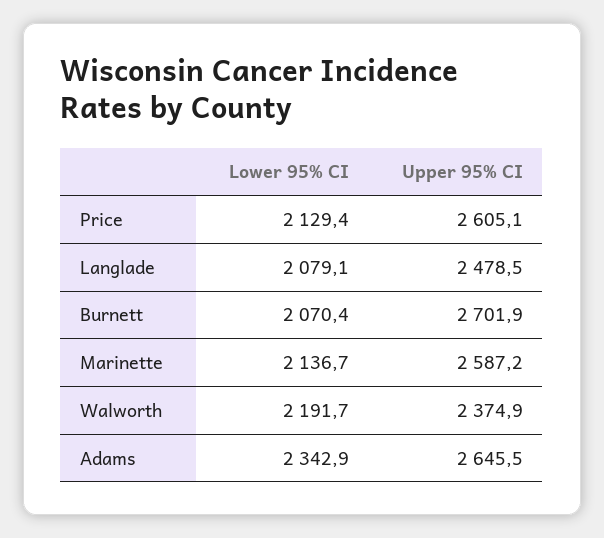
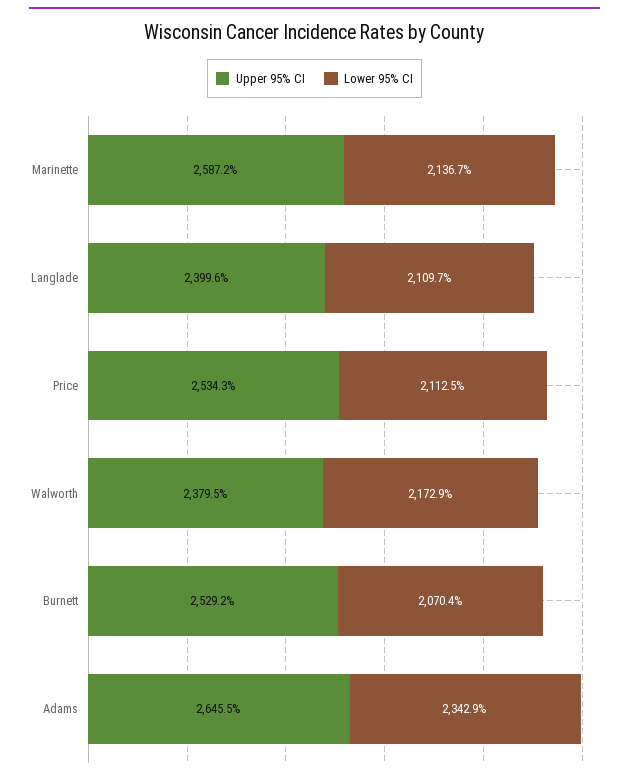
  {
    "Lower 95% CI": {
-     "Price": 2129.4,
+     "Price": 2112.5,
-     "Langlade": 2079.1,
+     "Langlade": 2109.7,
      "Burnett": 2070.4,
      "Marinette": 2136.7,
-     "Walworth": 2191.7,
+     "Walworth": 2172.9,
      "Adams": 2342.9
    },
    "Upper 95% CI": {
-     "Price": 2605.1,
+     "Price": 2534.3,
-     "Langlade": 2478.5,
+     "Langlade": 2399.6,
-     "Burnett": 2701.9,
+     "Burnett": 2529.2,
      "Marinette": 2587.2,
-     "Walworth": 2374.9,
+     "Walworth": 2379.5,
      "Adams": 2645.5
    }
  }

